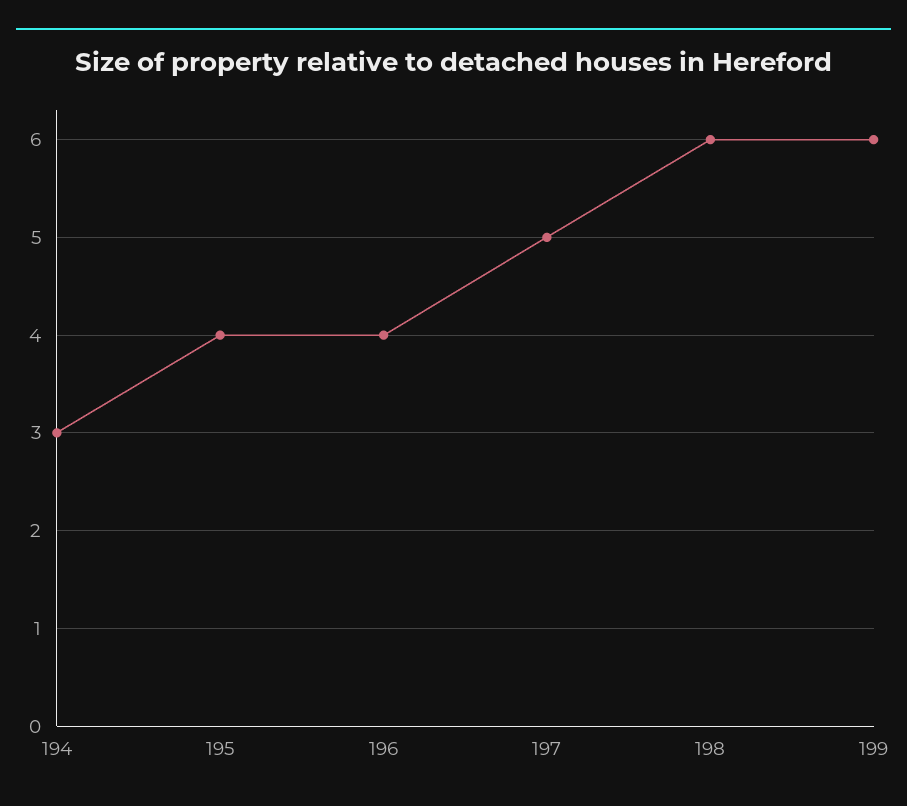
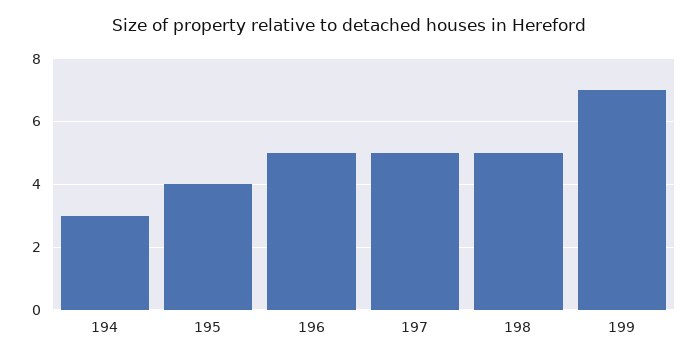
  {
    "194": 3,
    "195": 4,
-   "196": 4,
+   "196": 5,
    "197": 5,
-   "198": 6,
+   "198": 5,
-   "199": 6
+   "199": 7
  }

